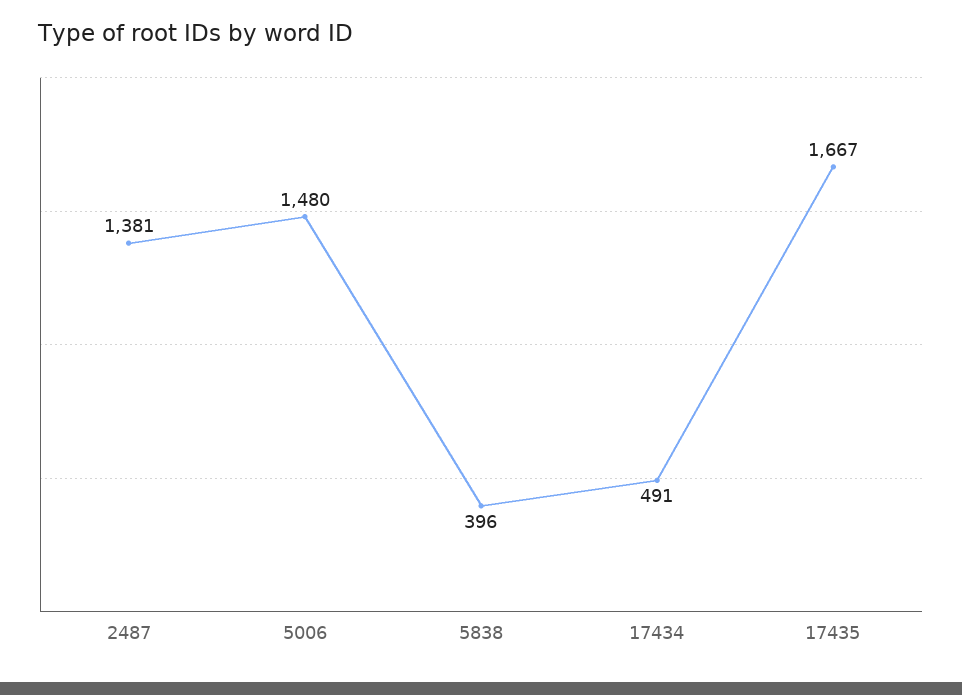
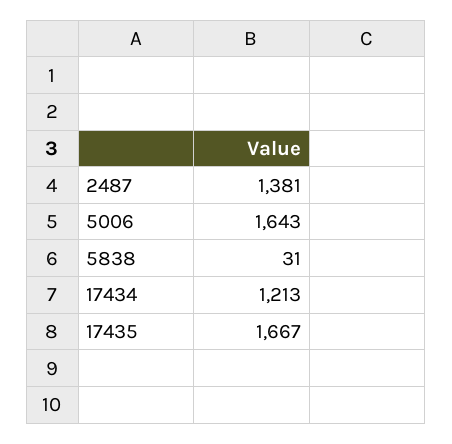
  {
    "2487": 1381,
-   "5006": 1480,
+   "5006": 1643,
-   "5838": 396,
+   "5838": 31,
-   "17434": 491,
+   "17434": 1213,
    "17435": 1667
  }

